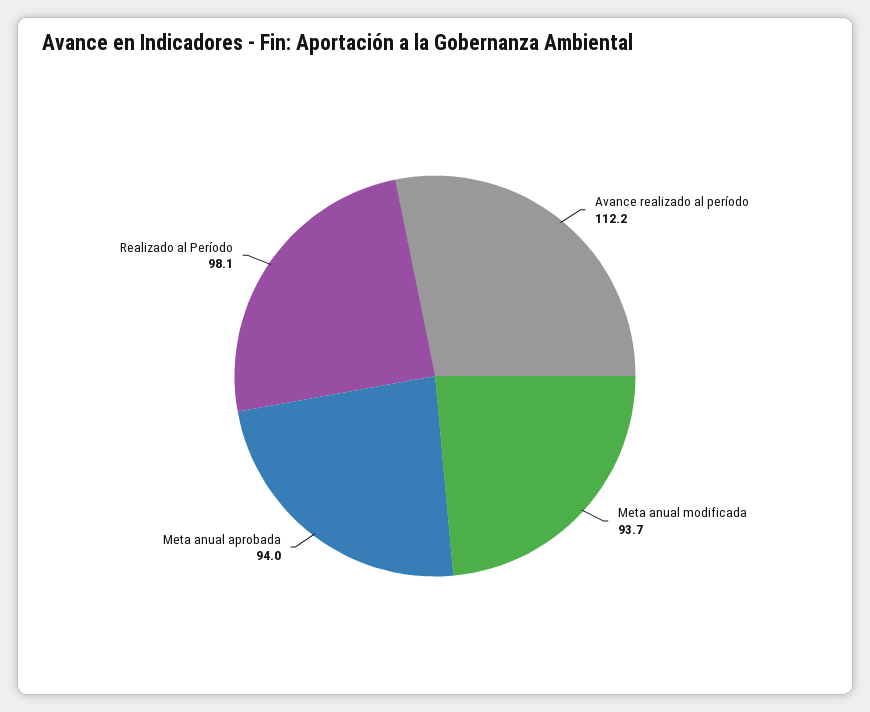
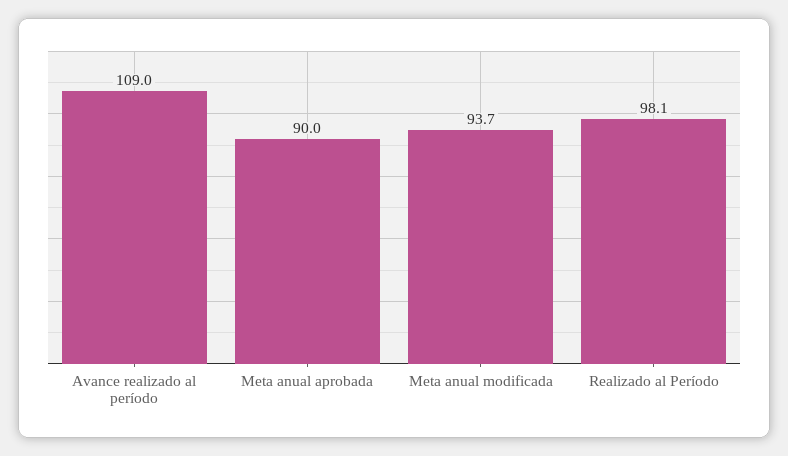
  {
-   "Avance realizado al período": 112.2,
+   "Avance realizado al período": 109,
    "Meta anual modificada": 93.7,
-   "Meta anual aprobada": 94,
+   "Meta anual aprobada": 90,
    "Realizado al Período": 98.1
  }

